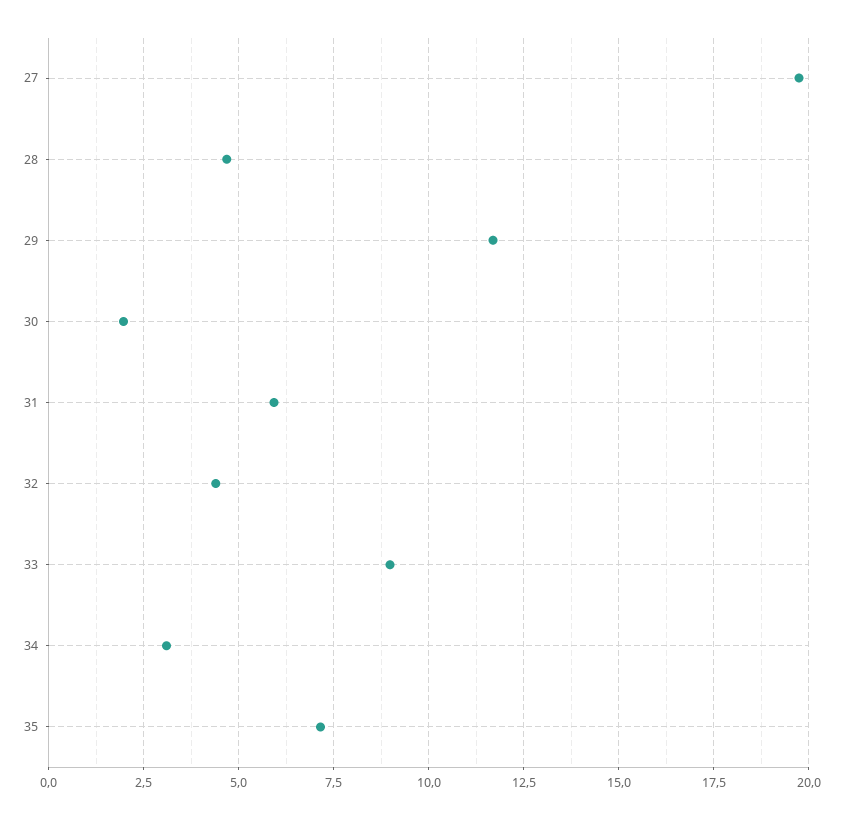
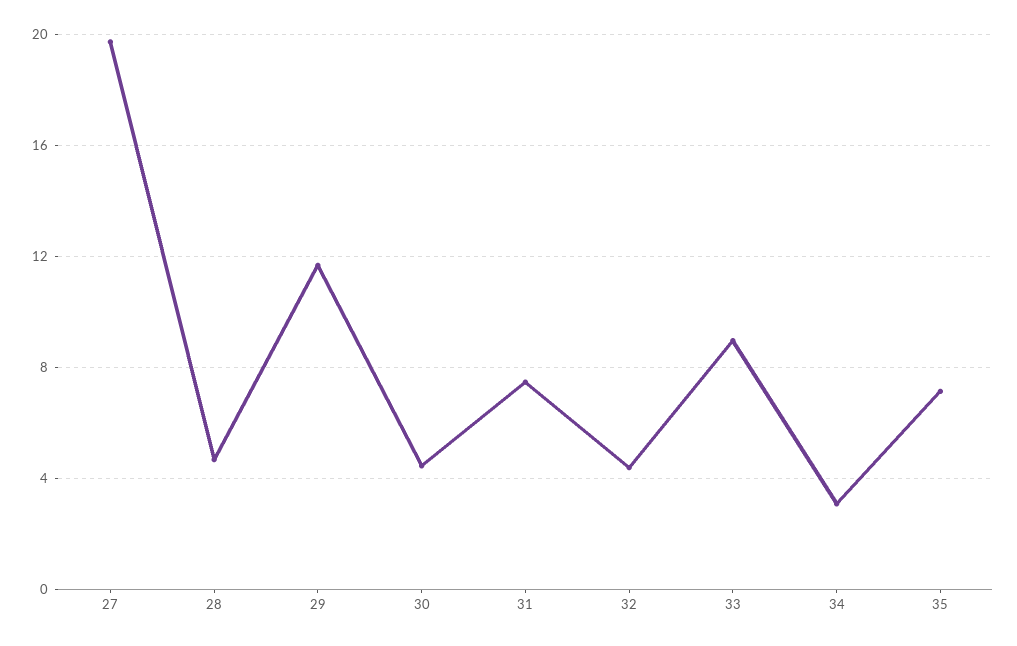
  {
    "27": 19.75,
    "28": 4.75,
    "29": 11.75,
-   "30": 2,
+   "30": 4.5,
-   "31": 6,
+   "31": 7.5,
    "32": 4.5,
    "33": 9,
    "34": 3,
    "35": 7.25
  }

